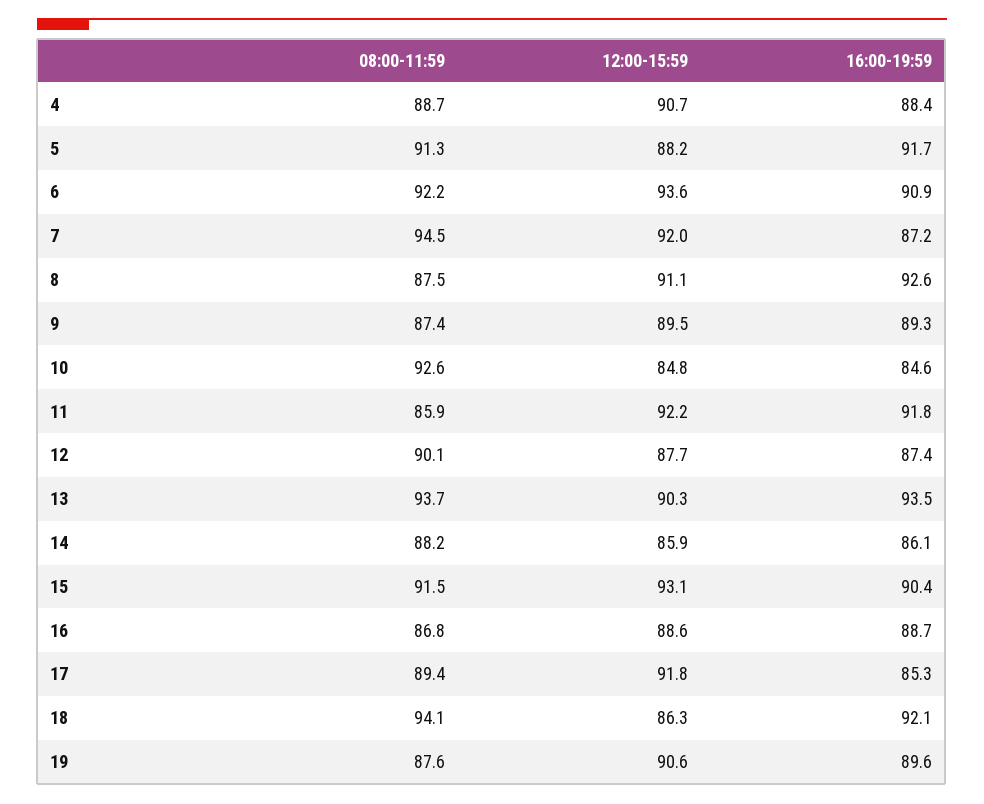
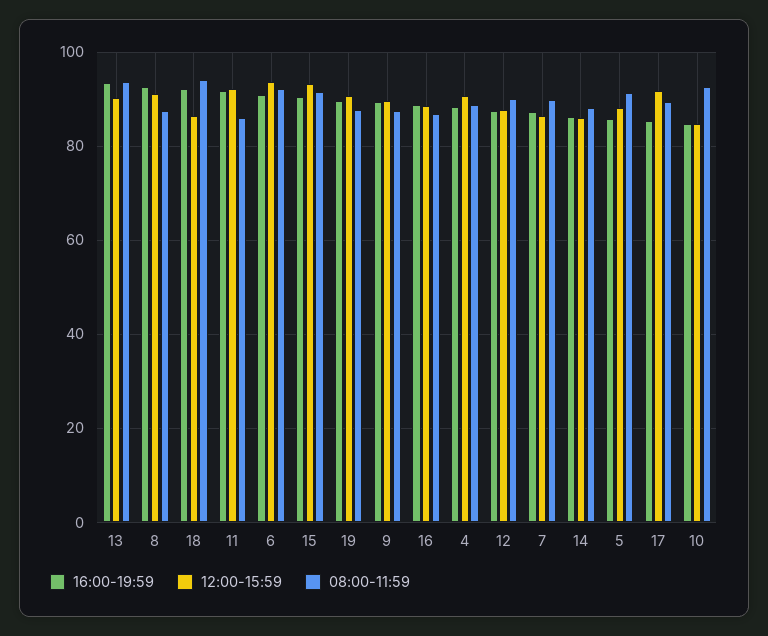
  {
    "08:00-11:59": {
      "4": 88.7,
      "5": 91.3,
      "6": 92.2,
-     "7": 94.5,
+     "7": 90,
      "8": 87.5,
      "9": 87.4,
      "10": 92.6,
      "11": 85.9,
      "12": 90.1,
      "13": 93.7,
      "14": 88.2,
      "15": 91.5,
      "16": 86.8,
      "17": 89.4,
      "18": 94.1,
      "19": 87.6
    },
    "12:00-15:59": {
      "4": 90.7,
      "5": 88.2,
      "6": 93.6,
-     "7": 92,
+     "7": 86,
      "8": 91.1,
      "9": 89.5,
      "10": 84.8,
      "11": 92.2,
      "12": 87.7,
      "13": 90.3,
      "14": 85.9,
      "15": 93.1,
      "16": 88.6,
      "17": 91.8,
      "18": 86.3,
      "19": 90.6
    },
    "16:00-19:59": {
      "4": 88.4,
-     "5": 91.7,
+     "5": 86,
      "6": 90.9,
      "7": 87.2,
      "8": 92.6,
      "9": 89.3,
      "10": 84.6,
      "11": 91.8,
      "12": 87.4,
      "13": 93.5,
      "14": 86.1,
      "15": 90.4,
      "16": 88.7,
      "17": 85.3,
      "18": 92.1,
      "19": 89.6
    }
  }

